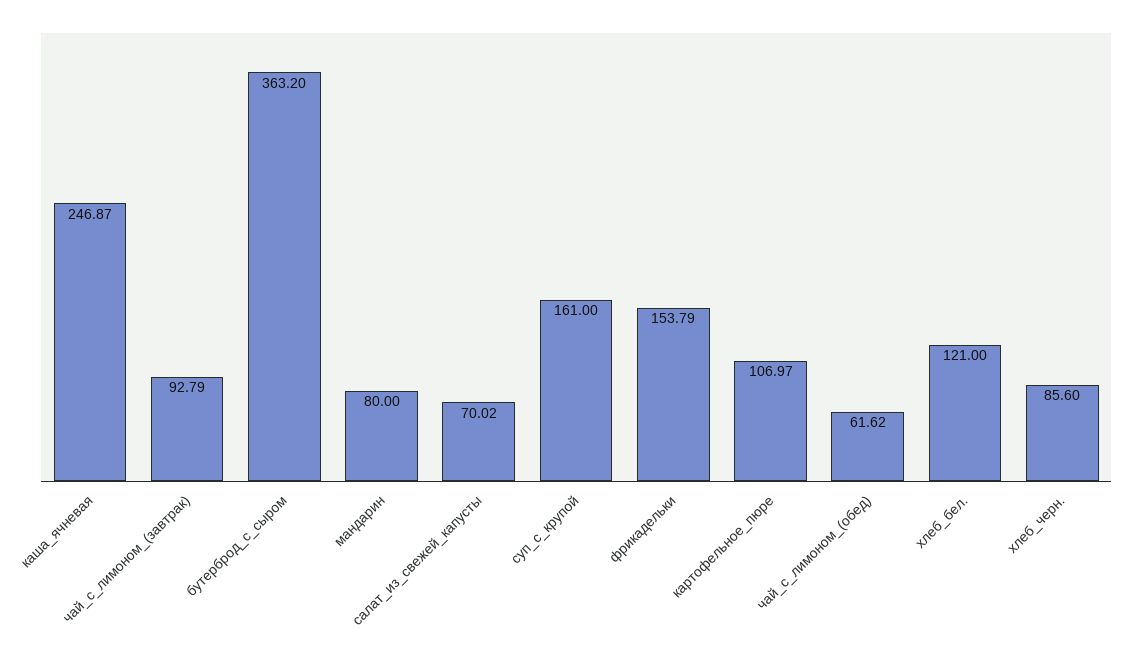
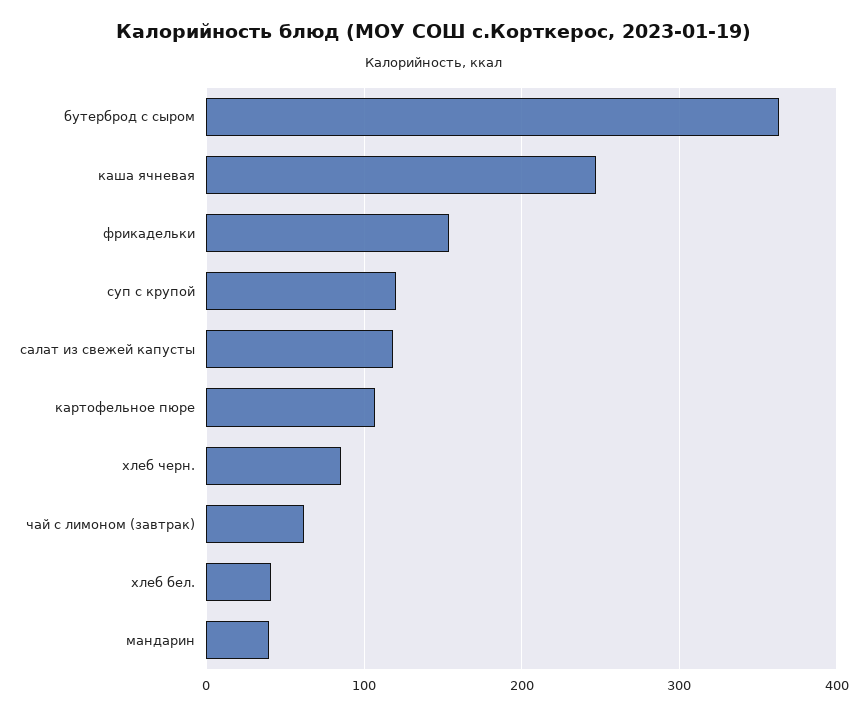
  {
    "каша_ячневая": 246.87,
-   "чай_с_лимоном_(завтрак)": 92.79,
+   "чай_с_лимоном_(завтрак)": 60,
    "бутерброд_с_сыром": 363.2,
-   "мандарин": 80,
+   "мандарин": 40,
-   "салат_из_свежей_капусты": 70.02,
+   "салат_из_свежей_капусты": 120,
-   "суп_с_крупой": 161,
+   "суп_с_крупой": 120,
    "фрикадельки": 153.79,
    "картофельное_пюре": 106.97,
-   "чай_с_лимоном_(обед)": 61.62,
-   "хлеб_бел.": 121,
+   "хлеб_бел.": 40,
    "хлеб_черн.": 85.6
  }

